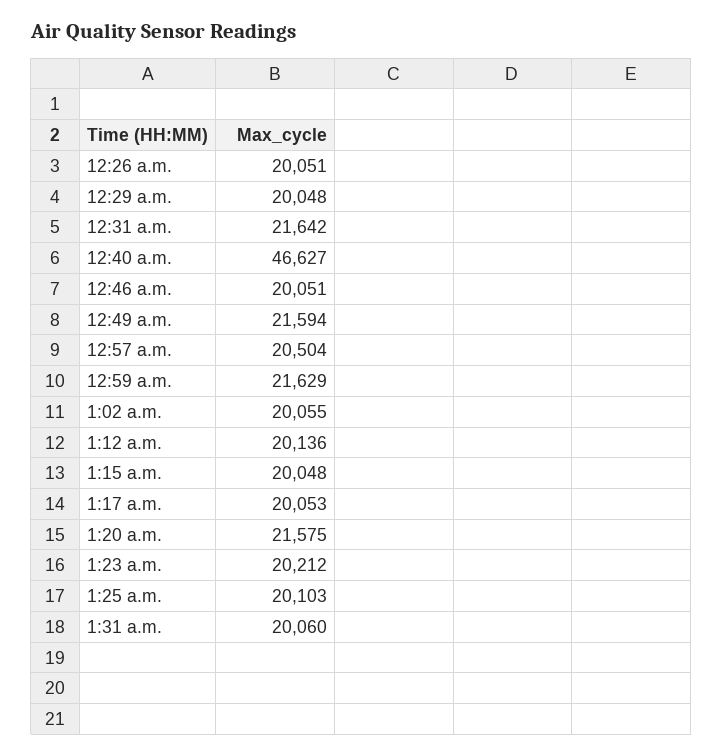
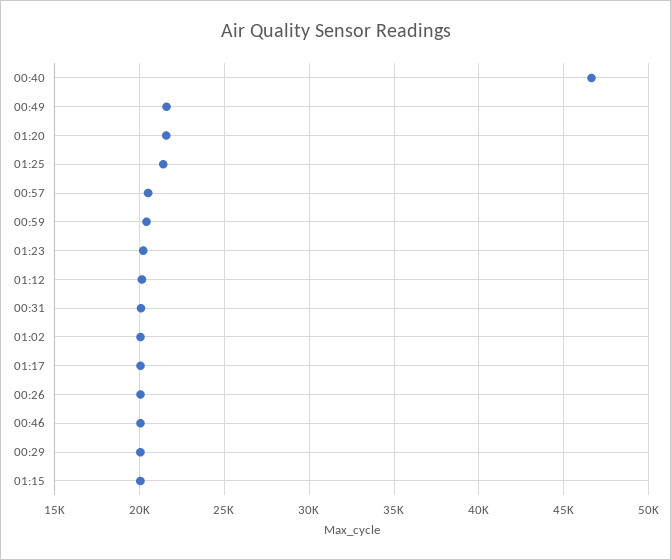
  {
    "12:26 a.m.": 20051,
    "12:29 a.m.": 20048,
-   "12:31 a.m.": 21642,
+   "12:31 a.m.": 20000,
    "12:40 a.m.": 46627,
    "12:46 a.m.": 20051,
    "12:49 a.m.": 21594,
    "12:57 a.m.": 20504,
-   "12:59 a.m.": 21629,
+   "12:59 a.m.": 20500,
    "1:02 a.m.": 20055,
    "1:12 a.m.": 20136,
    "1:15 a.m.": 20048,
    "1:17 a.m.": 20053,
    "1:20 a.m.": 21575,
    "1:23 a.m.": 20212,
-   "1:25 a.m.": 20103,
+   "1:25 a.m.": 21500
-   "1:31 a.m.": 20060
  }

